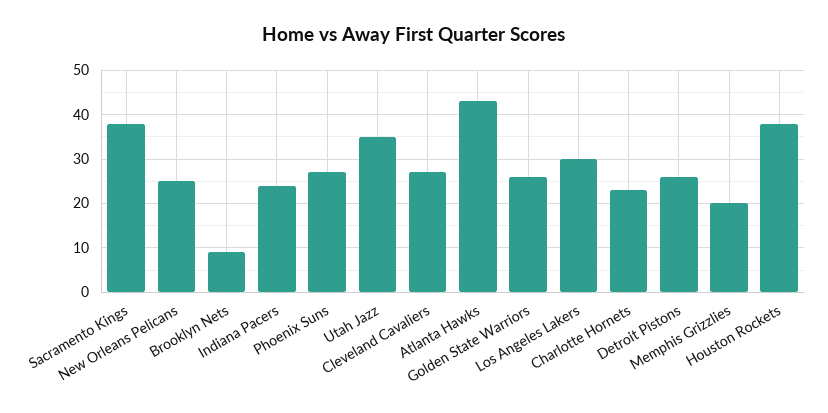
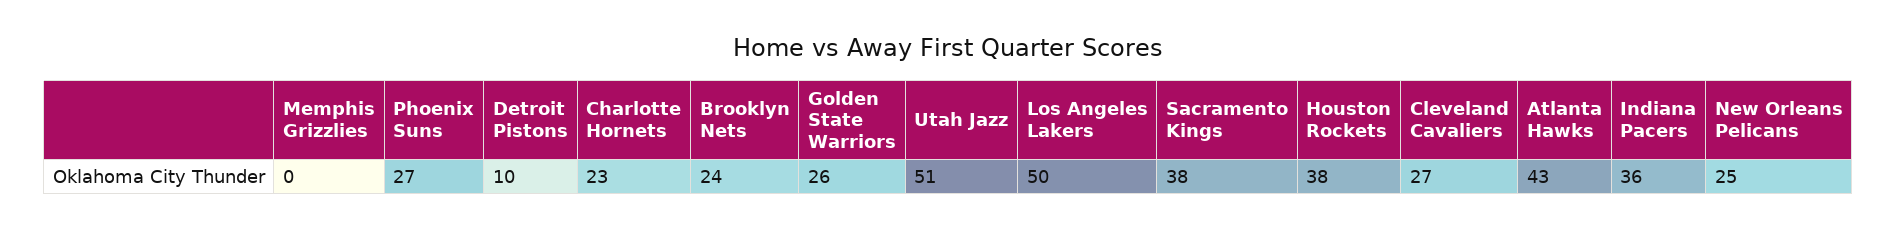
  {
    "Sacramento Kings": 38,
    "New Orleans Pelicans": 25,
-   "Brooklyn Nets": 10,
+   "Brooklyn Nets": 24,
-   "Indiana Pacers": 25,
+   "Indiana Pacers": 36,
    "Phoenix Suns": 27,
-   "Utah Jazz": 35,
+   "Utah Jazz": 51,
    "Cleveland Cavaliers": 27,
    "Atlanta Hawks": 43,
    "Golden State Warriors": 26,
-   "Los Angeles Lakers": 30,
+   "Los Angeles Lakers": 50,
    "Charlotte Hornets": 23,
-   "Detroit Pistons": 25,
+   "Detroit Pistons": 10,
-   "Memphis Grizzlies": 20,
+   "Memphis Grizzlies": 0,
    "Houston Rockets": 38
  }

